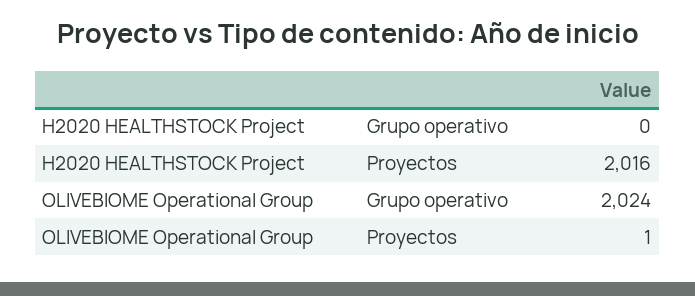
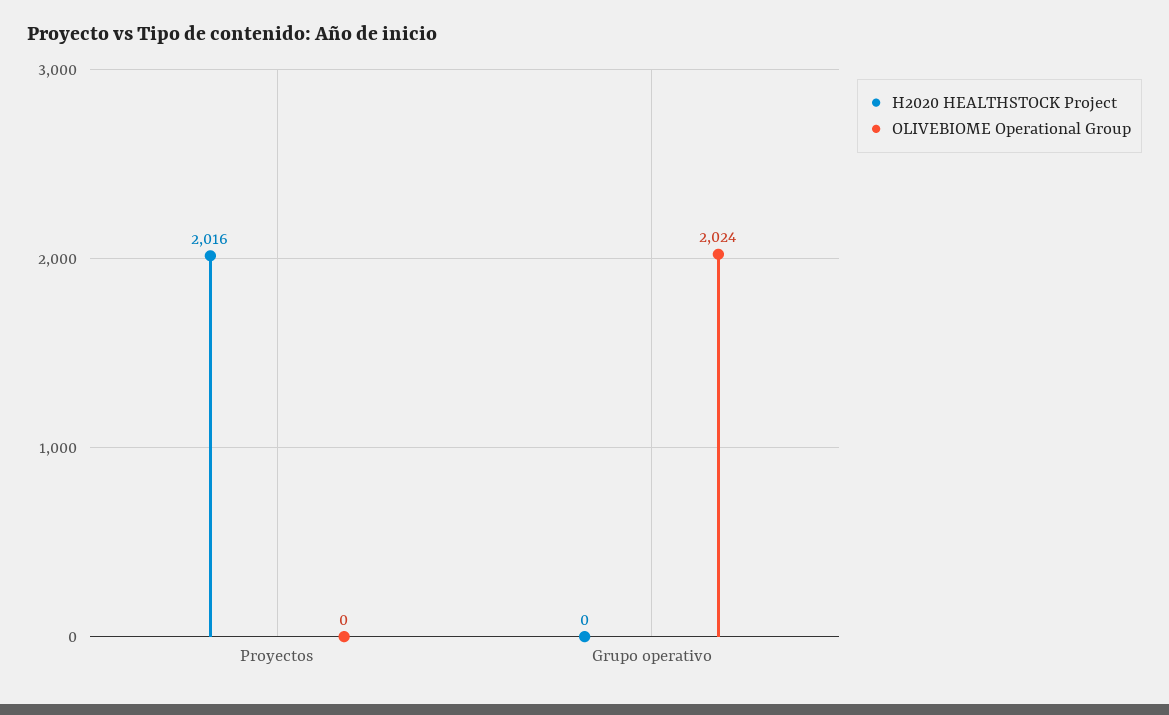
  {
    "H2020 HEALTHSTOCK Project": {
      "Grupo operativo": 0,
      "Proyectos": 2016
    },
    "OLIVEBIOME Operational Group": {
      "Grupo operativo": 2024,
-     "Proyectos": 1
+     "Proyectos": 0
    }
  }

